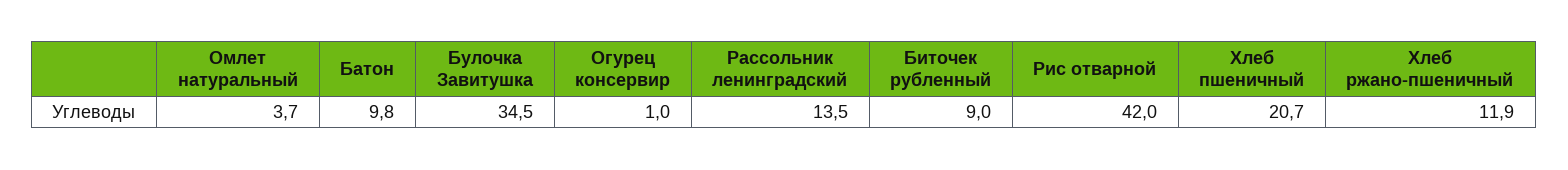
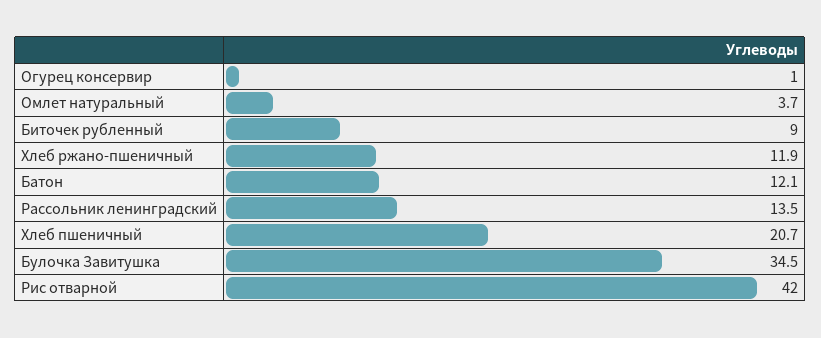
  {
    "Омлет натуральный": 3.7,
-   "Батон": 9.8,
+   "Батон": 12.1,
    "Булочка Завитушка": 34.5,
    "Огурец консервир": 1,
    "Рассольник ленинградский": 13.5,
    "Биточек рубленный": 9,
    "Рис отварной": 42,
    "Хлеб пшеничный": 20.7,
    "Хлеб ржано-пшеничный": 11.9
  }

